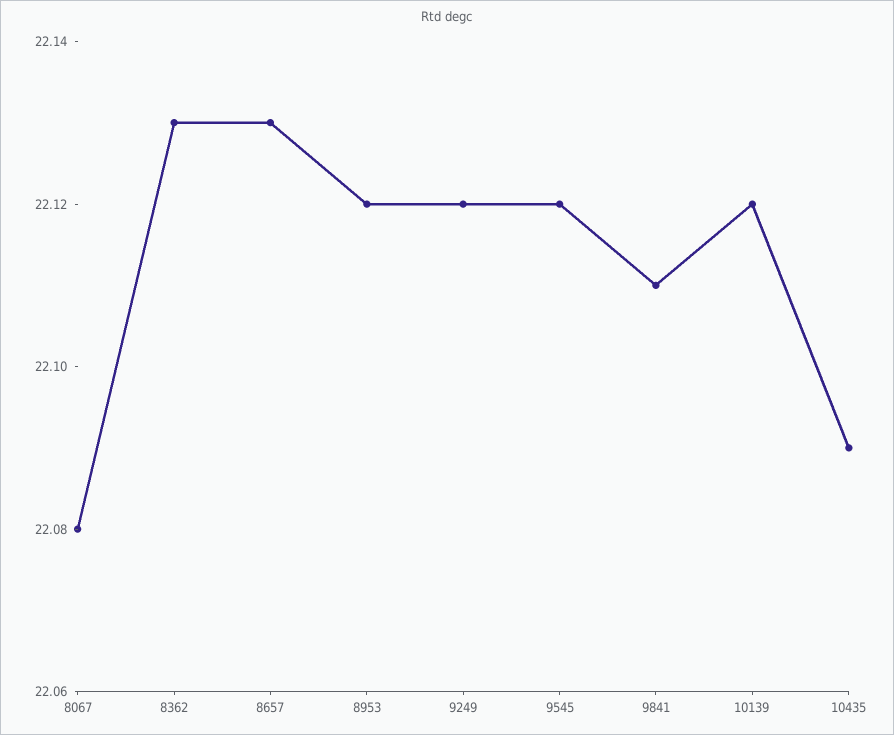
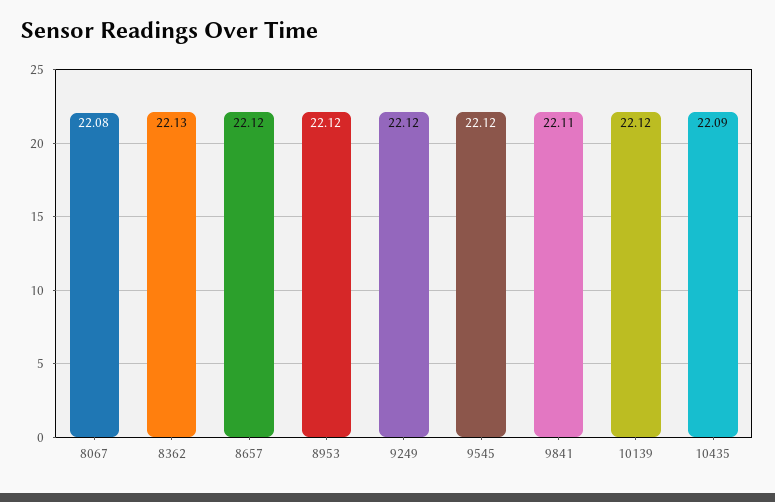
  {
    "8067": 22.08,
    "8362": 22.13,
-   "8657": 22.13,
+   "8657": 22.12,
    "8953": 22.12,
    "9249": 22.12,
    "9545": 22.12,
    "9841": 22.11,
    "10139": 22.12,
    "10435": 22.09
  }

